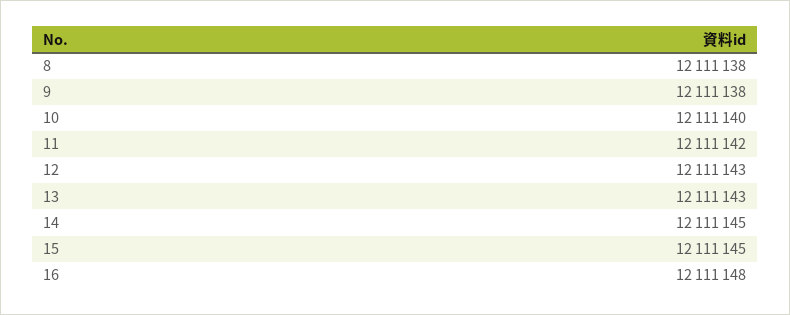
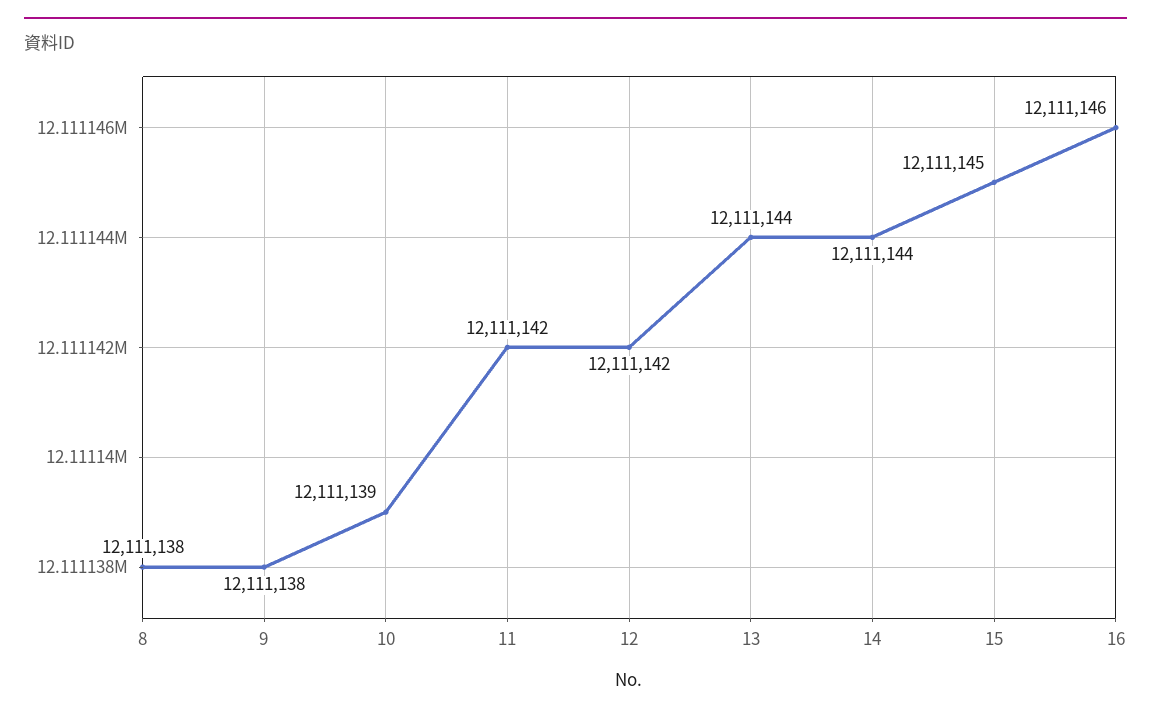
  {
    "8": 12111138,
    "9": 12111138,
-   "10": 12111140,
+   "10": 12111139,
    "11": 12111142,
-   "12": 12111143,
+   "12": 12111142,
-   "13": 12111143,
+   "13": 12111144,
-   "14": 12111145,
+   "14": 12111144,
    "15": 12111145,
-   "16": 12111148
+   "16": 12111146
  }

